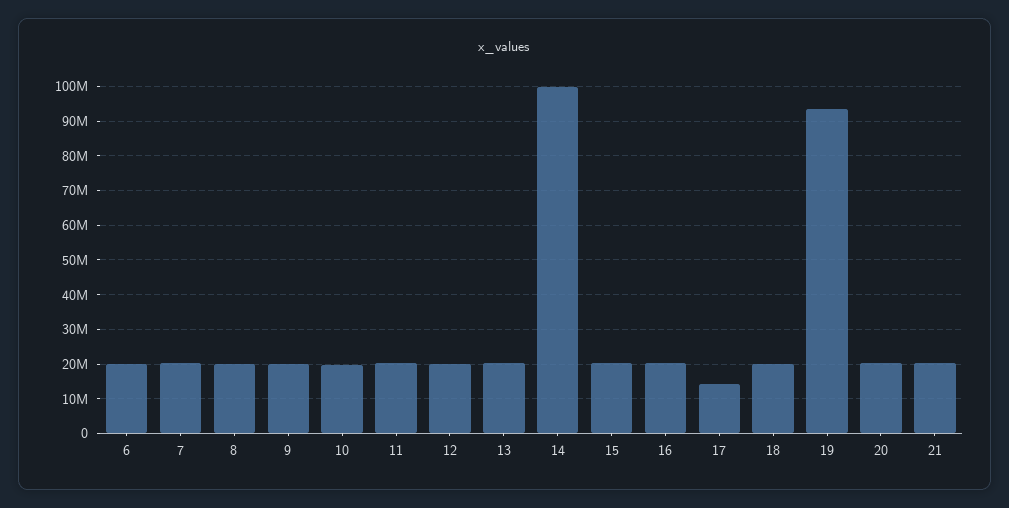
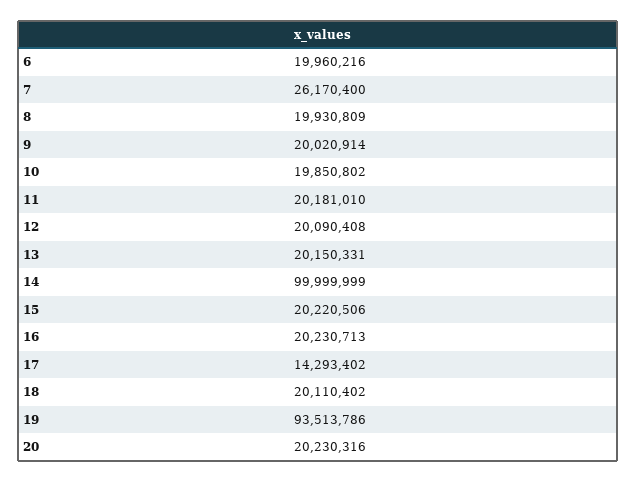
  {
    "6": 19960216,
-   "7": 20000000,
+   "7": 26170400,
    "8": 19930809,
    "9": 20020914,
    "10": 19850802,
    "11": 20181010,
    "12": 20090408,
    "13": 20150331,
    "14": 99999999,
    "15": 20220506,
    "16": 20230713,
    "17": 14293402,
    "18": 20110402,
    "19": 93513786,
-   "20": 20230316,
+   "20": 20230316
-   "21": 20000000
  }

